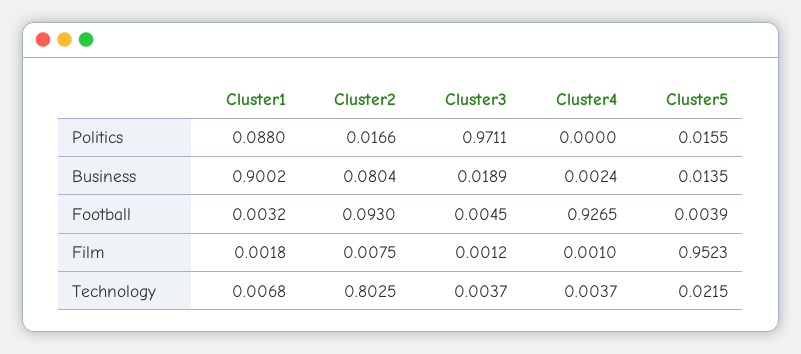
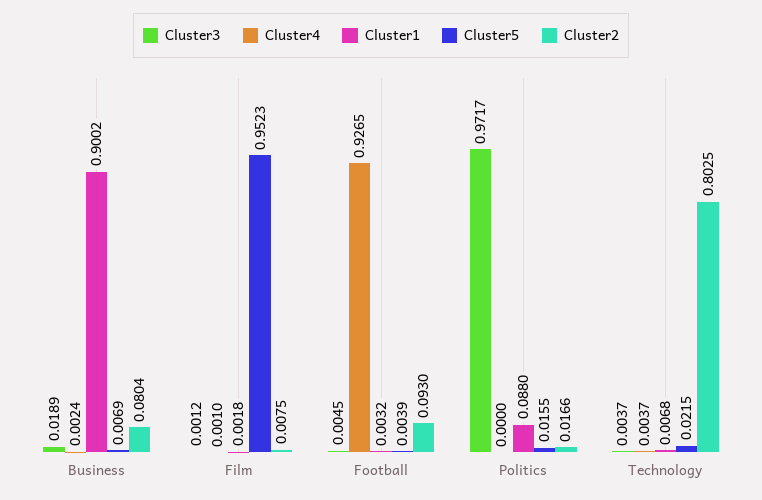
  {
    "Cluster1": {
      "Politics": 0.088,
      "Business": 0.9002,
      "Football": 0.0032,
      "Film": 0.0018,
      "Technology": 0.0068
    },
    "Cluster2": {
      "Politics": 0.0166,
      "Business": 0.0804,
      "Football": 0.093,
      "Film": 0.0075,
      "Technology": 0.8025
    },
    "Cluster3": {
-     "Politics": 0.9711,
+     "Politics": 0.9717,
      "Business": 0.0189,
      "Football": 0.0045,
      "Film": 0.0012,
      "Technology": 0.0037
    },
    "Cluster4": {
      "Politics": 0,
      "Business": 0.0024,
      "Football": 0.9265,
      "Film": 0.001,
      "Technology": 0.0037
    },
    "Cluster5": {
      "Politics": 0.0155,
-     "Business": 0.0135,
+     "Business": 0.0069,
      "Football": 0.0039,
      "Film": 0.9523,
      "Technology": 0.0215
    }
  }

